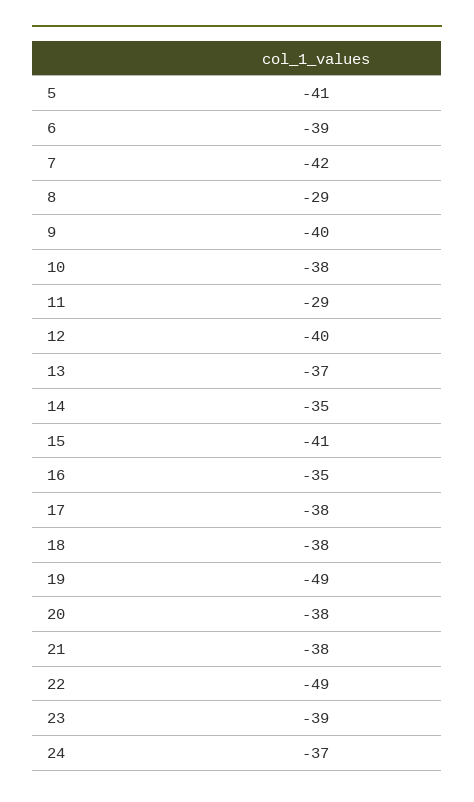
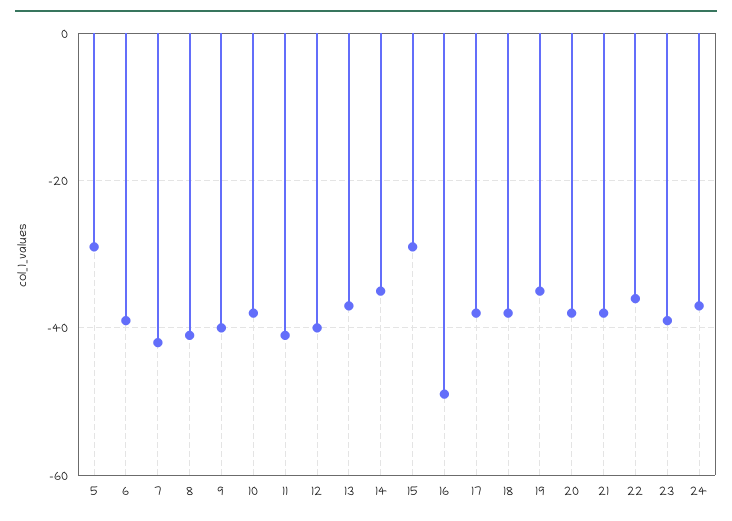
  {
-   "5": -41,
+   "5": -30,
    "6": -39,
    "7": -42,
-   "8": -29,
+   "8": -40,
    "9": -40,
    "10": -38,
-   "11": -29,
+   "11": -40,
    "12": -40,
    "13": -37,
    "14": -35,
-   "15": -41,
+   "15": -30,
-   "16": -35,
+   "16": -50,
    "17": -38,
    "18": -38,
-   "19": -49,
+   "19": -35,
    "20": -38,
    "21": -38,
-   "22": -49,
+   "22": -35,
    "23": -39,
    "24": -37
  }

